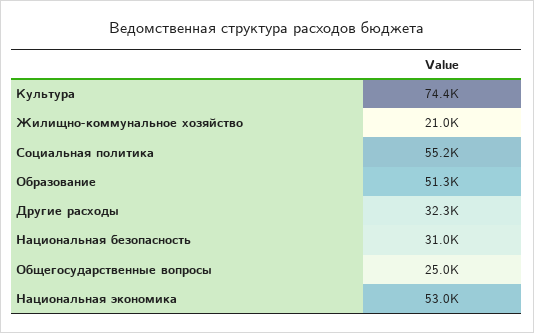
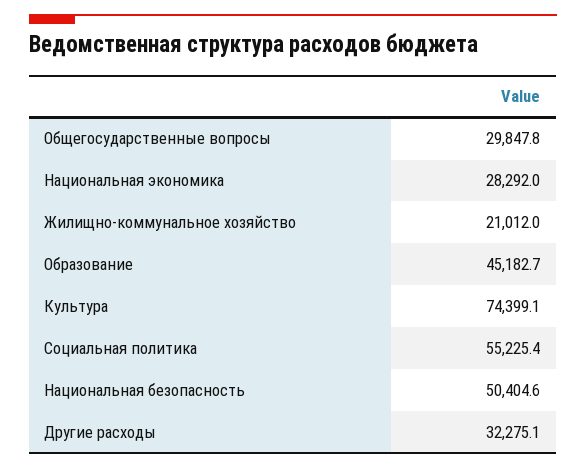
  {
    "Культура": 74399.1,
    "Жилищно-коммунальное хозяйство": 21012,
    "Социальная политика": 55225.4,
-   "Образование": 51300,
+   "Образование": 45182.7,
    "Другие расходы": 32275.1,
-   "Национальная безопасность": 31000,
+   "Национальная безопасность": 50404.6,
-   "Общегосударственные вопросы": 25000,
+   "Общегосударственные вопросы": 29847.8,
-   "Национальная экономика": 53000
+   "Национальная экономика": 28292
  }

